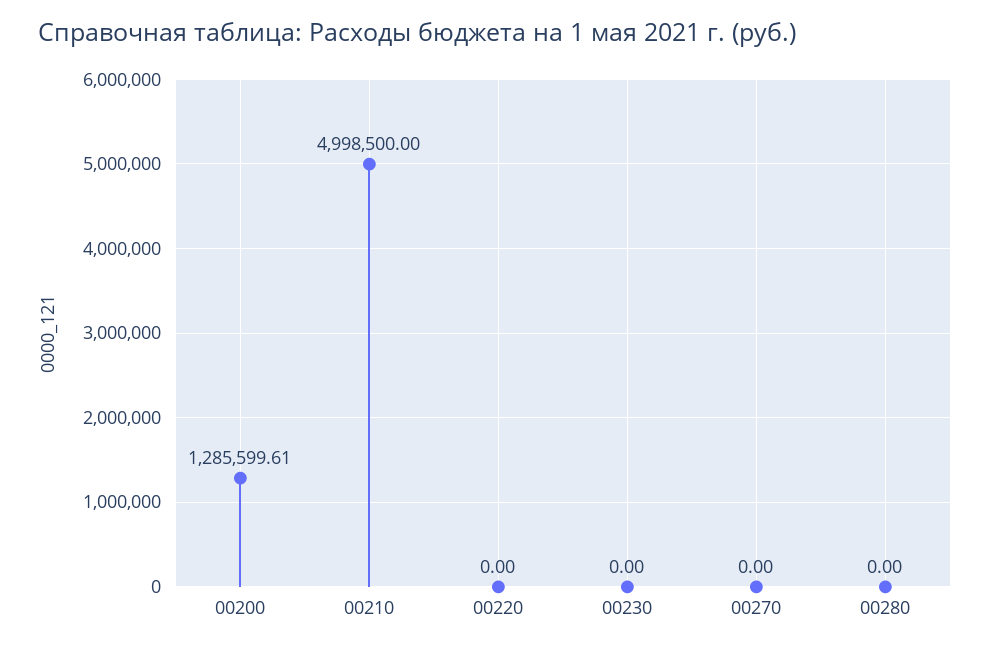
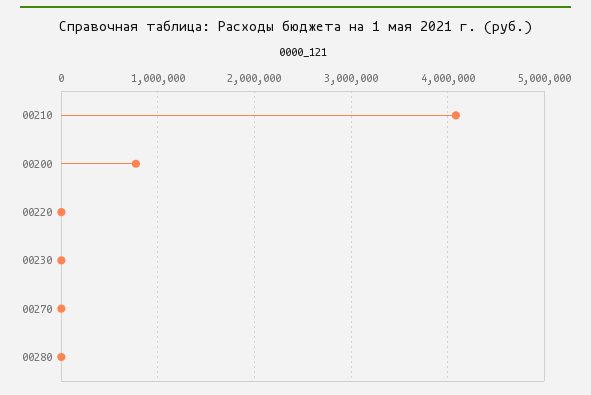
  {
-   "00200": 1285599.61,
+   "00200": 800000,
-   "00210": 4998500,
+   "00210": 4100000,
    "00220": 0,
    "00230": 0,
    "00270": 0,
    "00280": 0
  }

